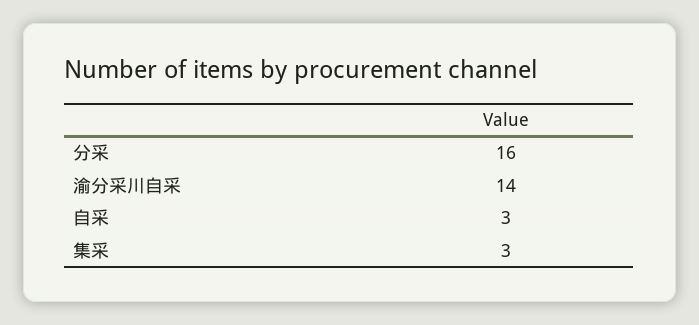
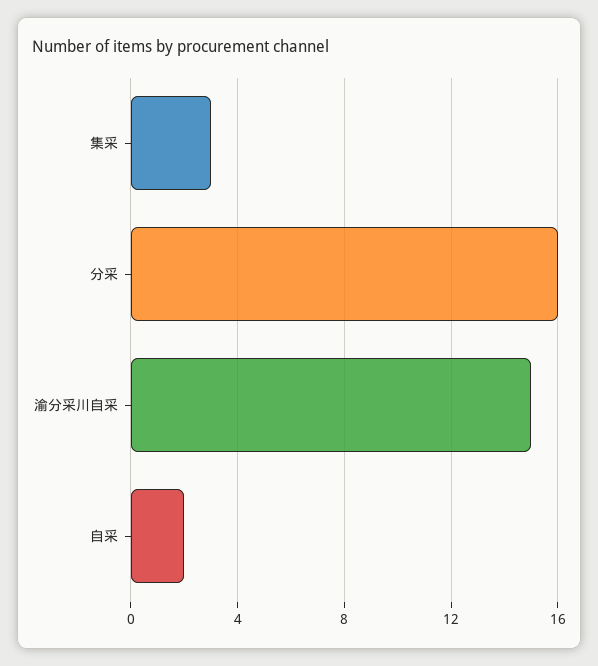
  {
    "分采": 16,
-   "渝分采川自采": 14,
+   "渝分采川自采": 15,
-   "自采": 3,
+   "自采": 2,
    "集采": 3
  }

